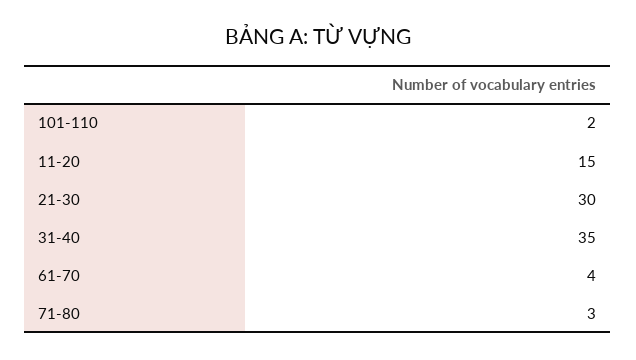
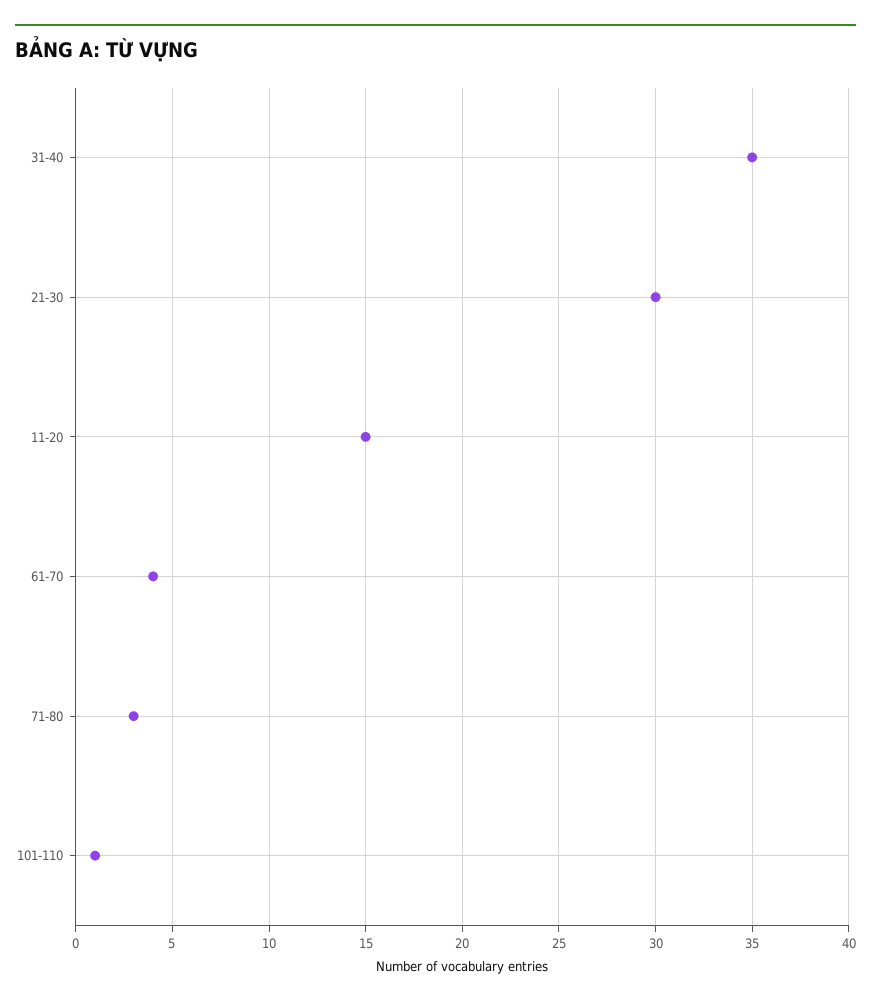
  {
-   "101-110": 2,
+   "101-110": 1,
    "11-20": 15,
    "21-30": 30,
    "31-40": 35,
    "61-70": 4,
    "71-80": 3
  }

